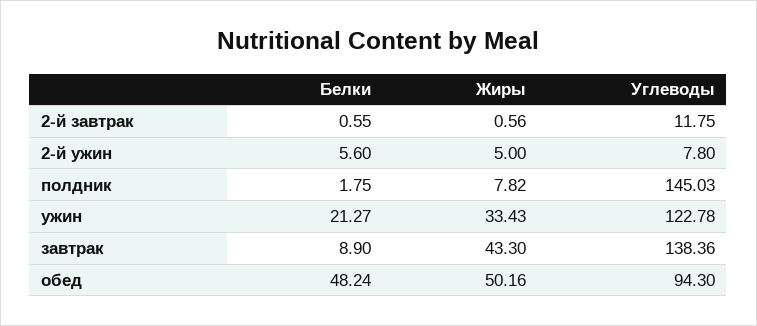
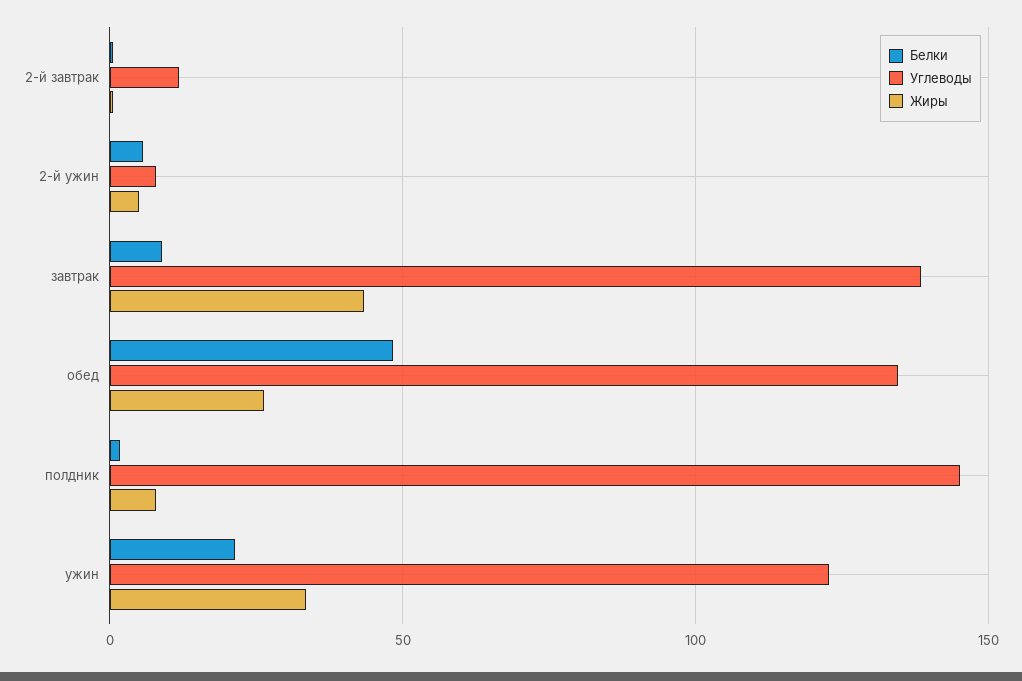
  {
    "Белки": {
      "2-й завтрак": 0.55,
      "2-й ужин": 5.6,
      "полдник": 1.75,
      "ужин": 21.27,
      "завтрак": 8.9,
      "обед": 48.24
    },
    "Жиры": {
      "2-й завтрак": 0.56,
      "2-й ужин": 5,
      "полдник": 7.82,
      "ужин": 33.43,
      "завтрак": 43.3,
-     "обед": 50.16
+     "обед": 25
    },
    "Углеводы": {
      "2-й завтрак": 11.75,
      "2-й ужин": 7.8,
      "полдник": 145.03,
      "ужин": 122.78,
      "завтрак": 138.36,
-     "обед": 94.3
+     "обед": 135
    }
  }

